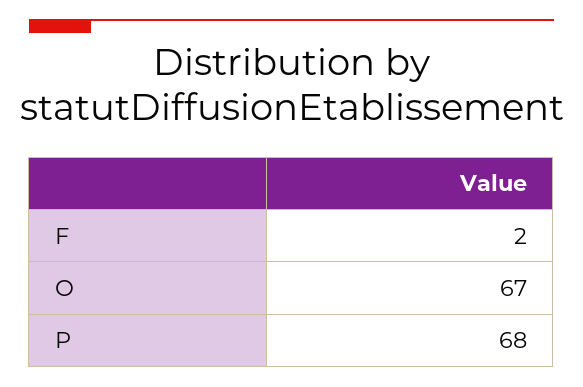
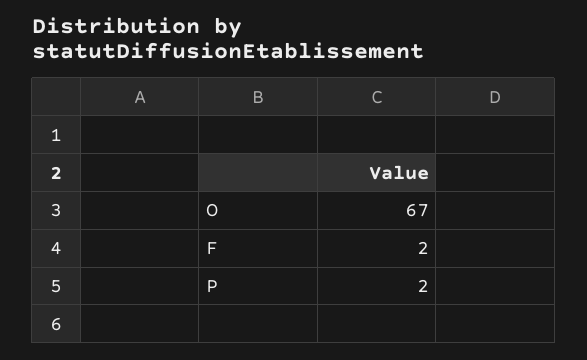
  {
    "F": 2,
    "O": 67,
-   "P": 68
+   "P": 2
  }

